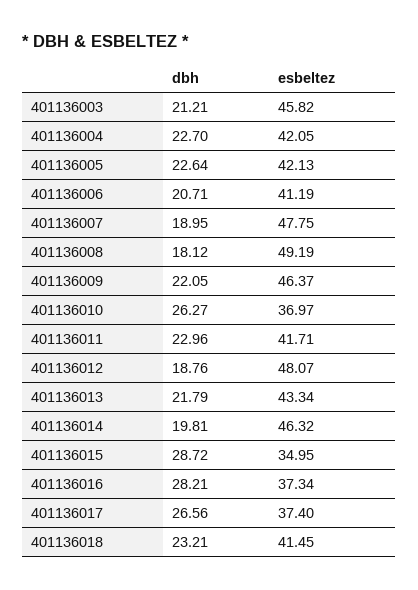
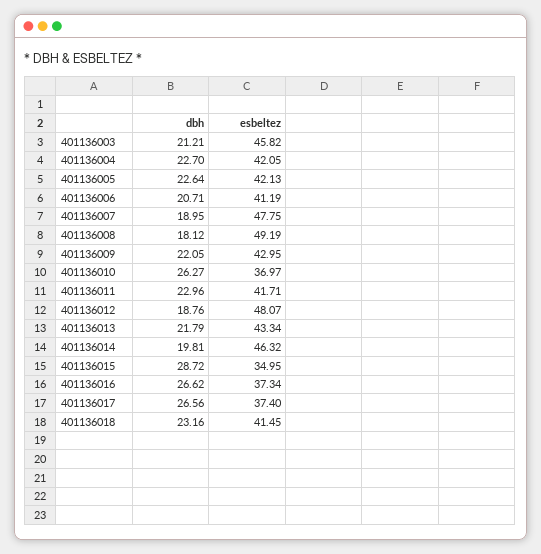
  {
    "dbh": {
      "401136003": 21.21,
      "401136004": 22.7,
      "401136005": 22.64,
      "401136006": 20.71,
      "401136007": 18.95,
      "401136008": 18.12,
      "401136009": 22.05,
      "401136010": 26.27,
      "401136011": 22.96,
      "401136012": 18.76,
      "401136013": 21.79,
      "401136014": 19.81,
      "401136015": 28.72,
-     "401136016": 28.21,
+     "401136016": 26.62,
      "401136017": 26.56,
-     "401136018": 23.21
+     "401136018": 23.16
    },
    "esbeltez": {
      "401136003": 45.82,
      "401136004": 42.05,
      "401136005": 42.13,
      "401136006": 41.19,
      "401136007": 47.75,
      "401136008": 49.19,
-     "401136009": 46.37,
+     "401136009": 42.95,
      "401136010": 36.97,
      "401136011": 41.71,
      "401136012": 48.07,
      "401136013": 43.34,
      "401136014": 46.32,
      "401136015": 34.95,
      "401136016": 37.34,
      "401136017": 37.4,
      "401136018": 41.45
    }
  }

